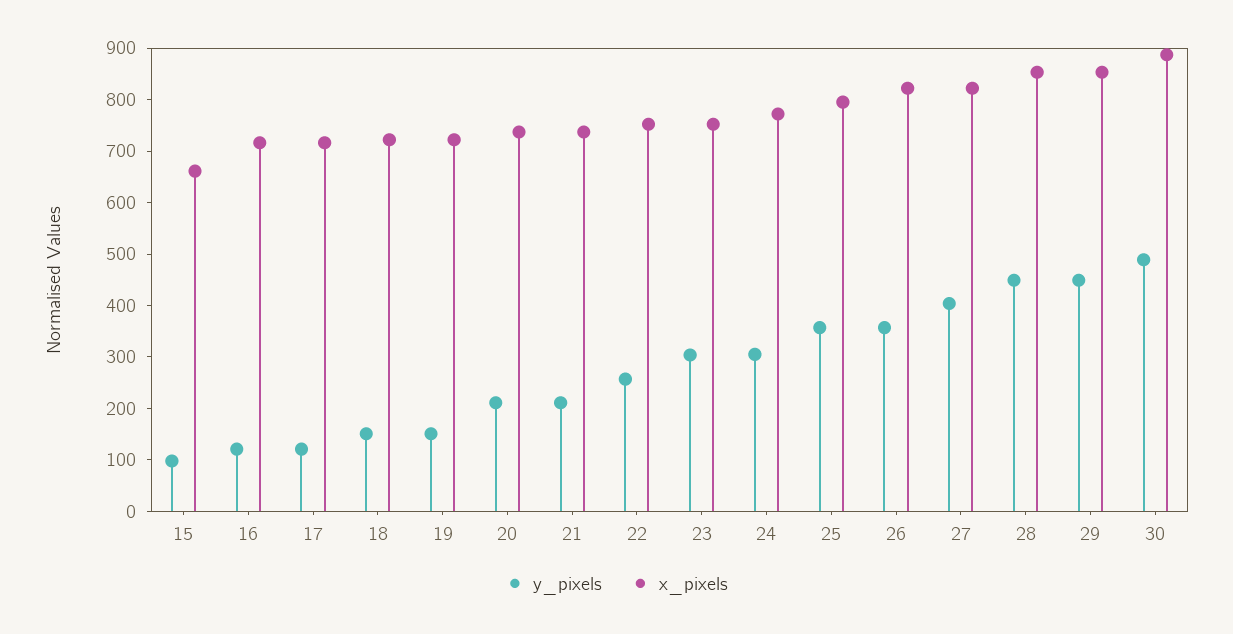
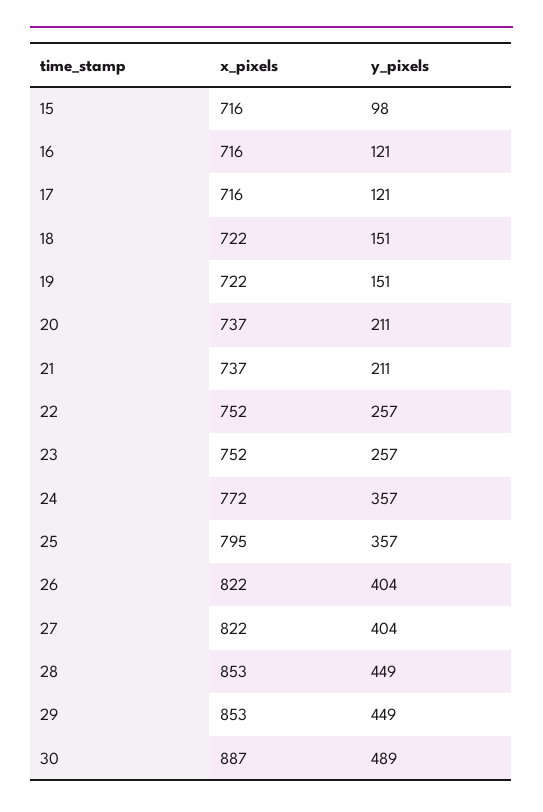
  {
    "y_pixels": {
      "15": 98,
      "16": 121,
      "17": 121,
      "18": 151,
      "19": 151,
      "20": 211,
      "21": 211,
      "22": 257,
-     "23": 300,
+     "23": 257,
-     "24": 300,
+     "24": 357,
      "25": 357,
-     "26": 360,
+     "26": 404,
      "27": 404,
      "28": 449,
      "29": 449,
      "30": 489
    },
    "x_pixels": {
-     "15": 660,
+     "15": 716,
      "16": 716,
      "17": 716,
      "18": 722,
      "19": 722,
      "20": 737,
      "21": 737,
      "22": 752,
      "23": 752,
      "24": 772,
      "25": 795,
      "26": 822,
      "27": 822,
      "28": 853,
      "29": 853,
      "30": 887
    }
  }

